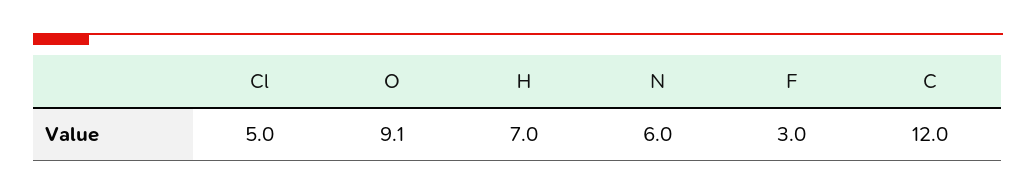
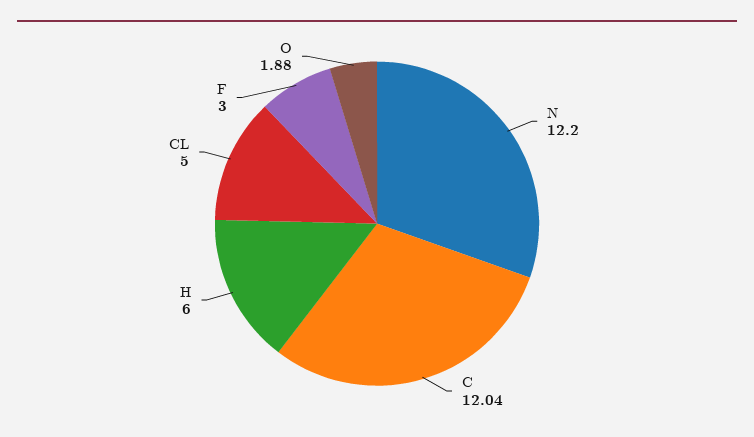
  {
    "Cl": 5,
-   "O": 9.1,
+   "O": 1.88,
-   "H": 7,
+   "H": 6,
-   "N": 6,
+   "N": 12.2,
    "F": 3,
    "C": 12.04
  }

